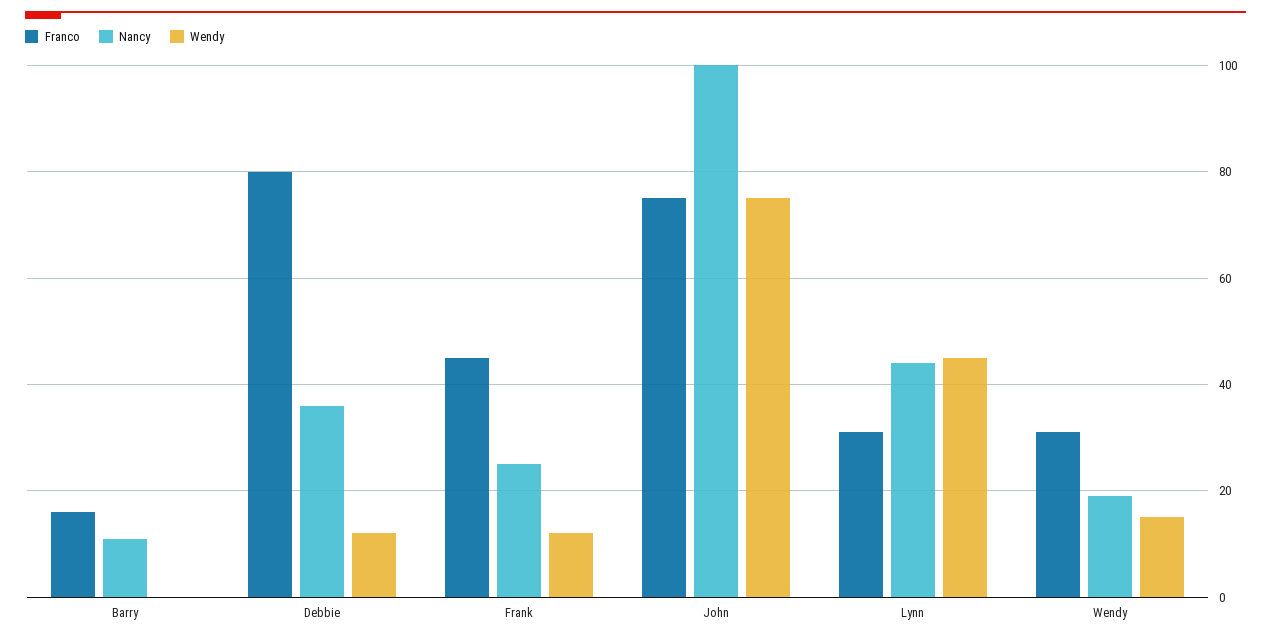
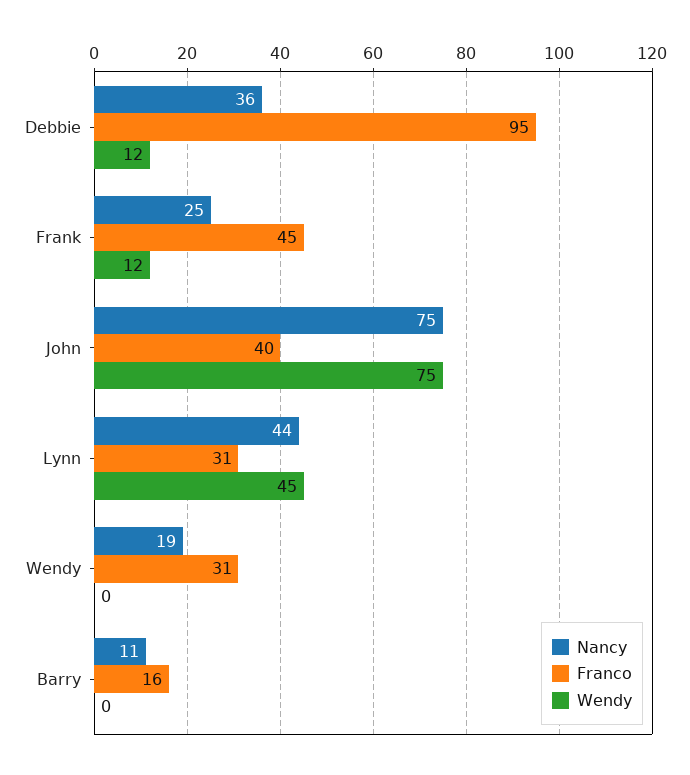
  {
    "Franco": {
      "Barry": 16,
-     "Debbie": 80,
+     "Debbie": 95,
      "Frank": 45,
-     "John": 75,
+     "John": 40,
      "Lynn": 31,
      "Wendy": 31
    },
    "Nancy": {
      "Barry": 11,
      "Debbie": 36,
      "Frank": 25,
-     "John": 100,
+     "John": 75,
      "Lynn": 44,
      "Wendy": 19
    },
    "Wendy": {
      "Barry": 0,
      "Debbie": 12,
      "Frank": 12,
      "John": 75,
      "Lynn": 45,
-     "Wendy": 15
+     "Wendy": 0
    }
  }

